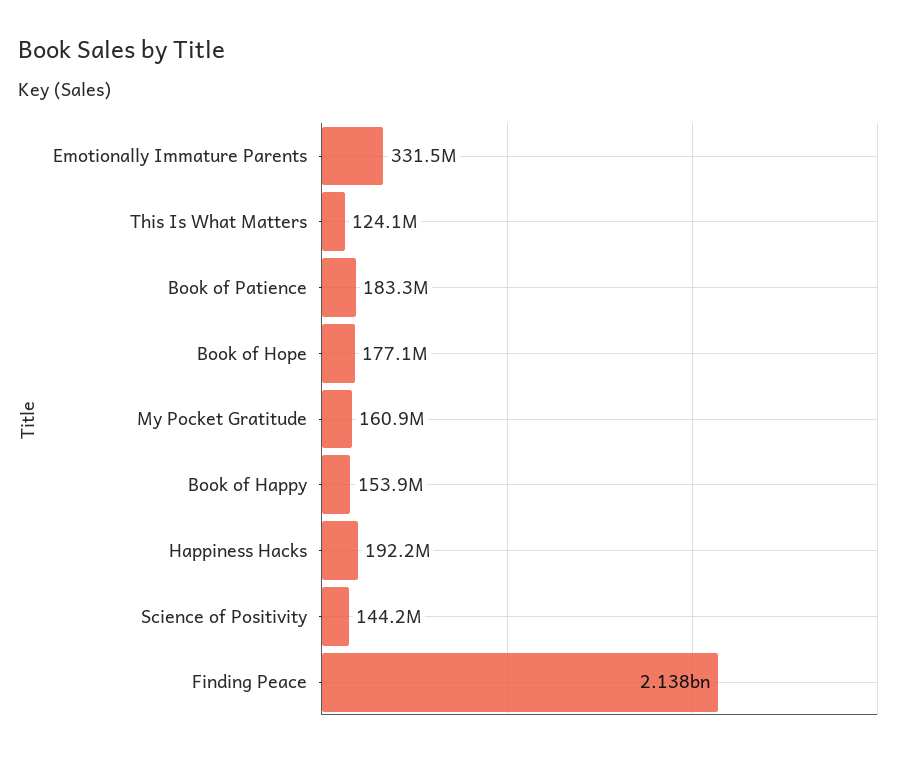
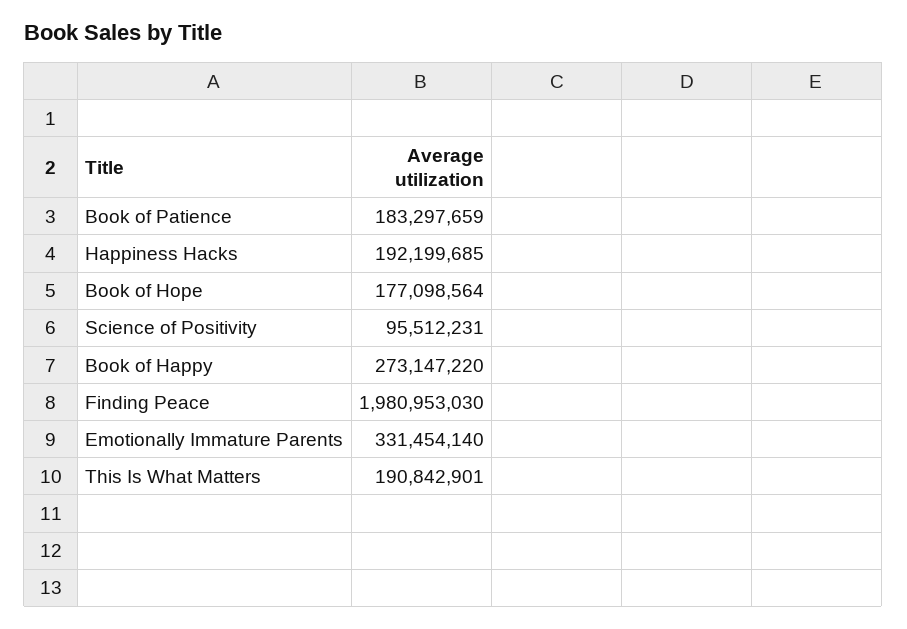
  {
    "Emotionally Immature Parents": 331454140,
-   "This Is What Matters": 124100000,
+   "This Is What Matters": 190842901,
    "Book of Patience": 183297659,
    "Book of Hope": 177098564,
-   "My Pocket Gratitude": 160900000,
-   "Book of Happy": 153900000,
+   "Book of Happy": 273147220,
    "Happiness Hacks": 192199685,
-   "Science of Positivity": 144200000,
+   "Science of Positivity": 95512231,
-   "Finding Peace": 2138000000
+   "Finding Peace": 1980953030
  }

